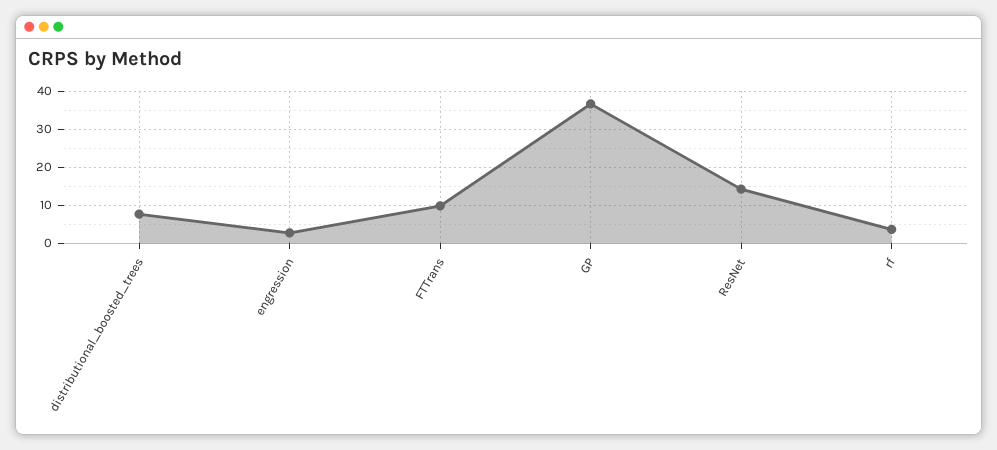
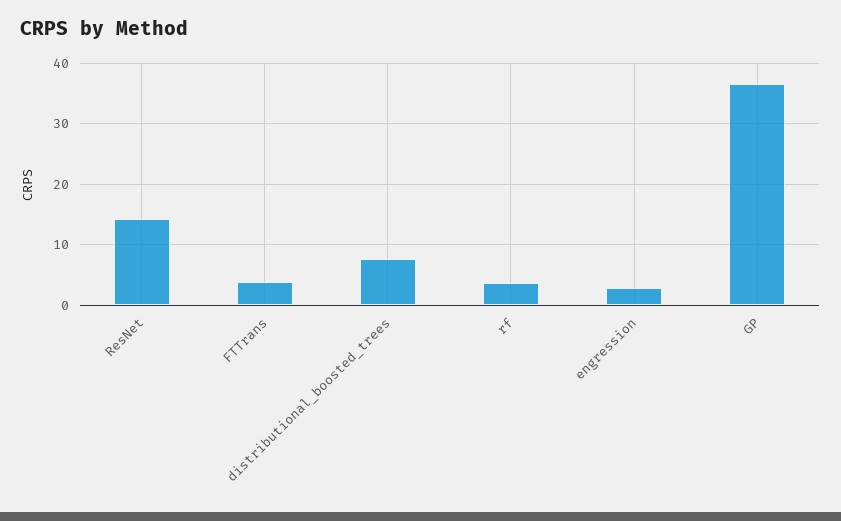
  {
    "distributional_boosted_trees": 8,
    "engression": 3,
-   "FTTrans": 10,
+   "FTTrans": 4,
    "GP": 37,
    "ResNet": 14,
    "rf": 4
  }

